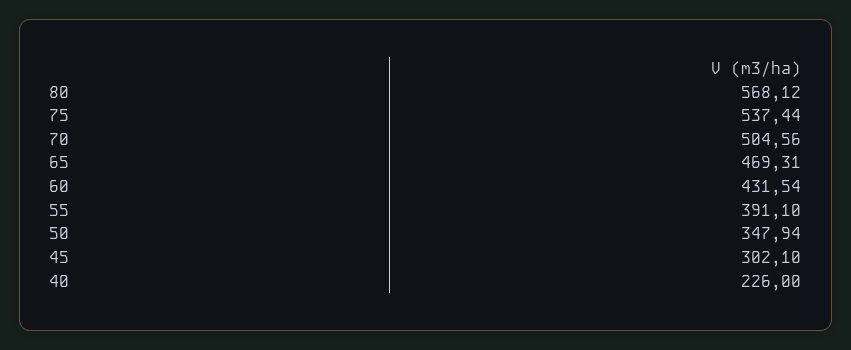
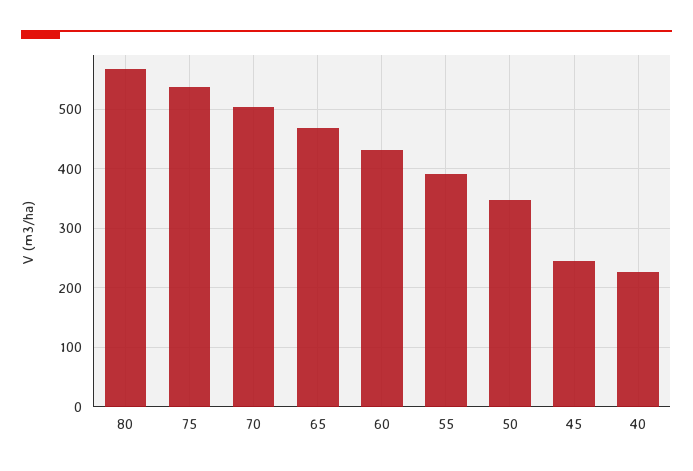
  {
    "80": 568.12,
    "75": 537.44,
    "70": 504.56,
    "65": 469.31,
    "60": 431.54,
    "55": 391.1,
    "50": 347.94,
-   "45": 302.1,
+   "45": 240,
    "40": 226
  }

